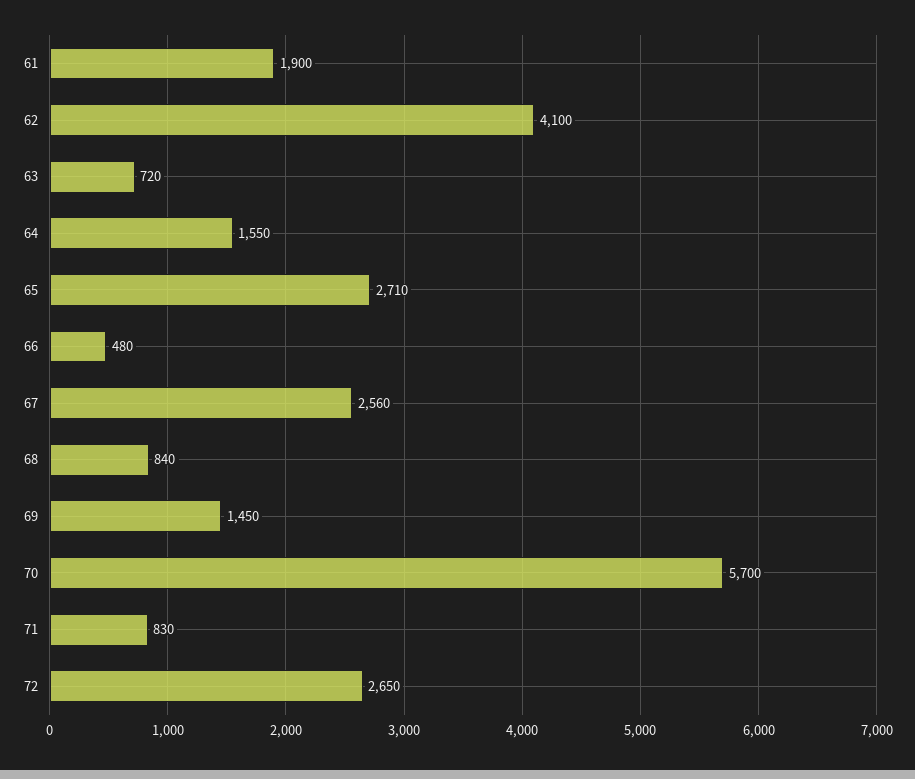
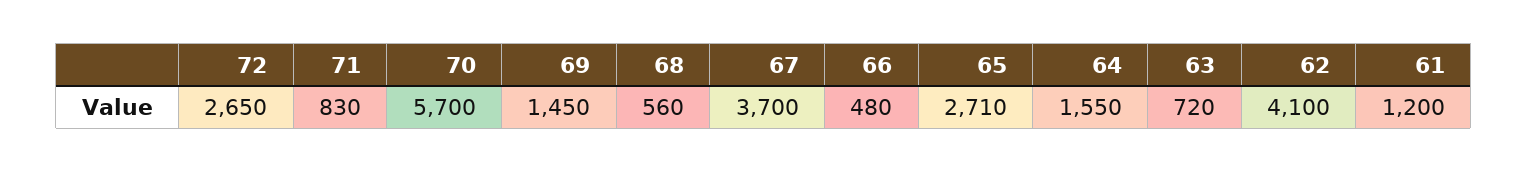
  {
-   "61": 1900,
+   "61": 1200,
    "62": 4100,
    "63": 720,
    "64": 1550,
    "65": 2710,
    "66": 480,
-   "67": 2560,
+   "67": 3700,
-   "68": 840,
+   "68": 560,
    "69": 1450,
    "70": 5700,
    "71": 830,
    "72": 2650
  }

